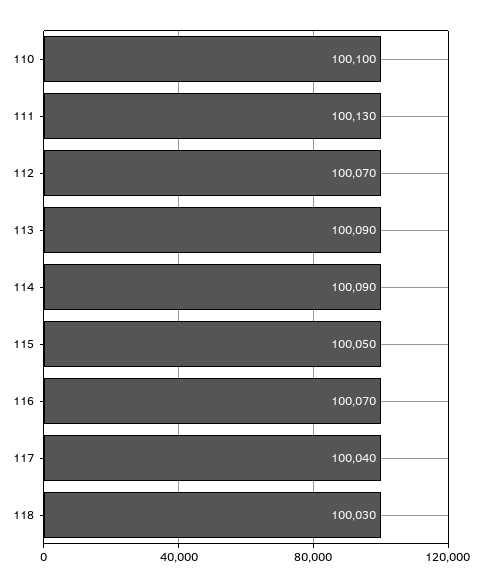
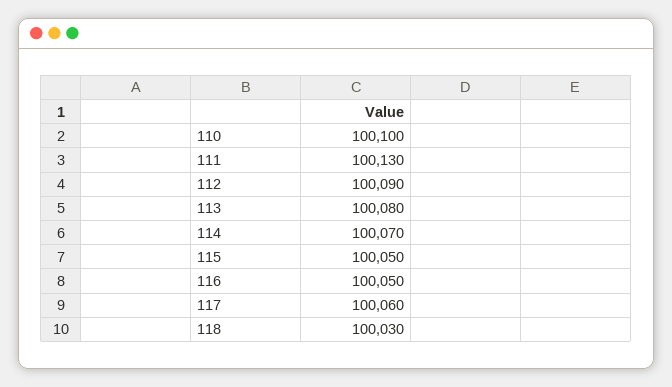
  {
    "110": 100100,
    "111": 100130,
-   "112": 100070,
+   "112": 100090,
-   "113": 100090,
+   "113": 100080,
-   "114": 100090,
+   "114": 100070,
    "115": 100050,
-   "116": 100070,
+   "116": 100050,
-   "117": 100040,
+   "117": 100060,
    "118": 100030
  }

